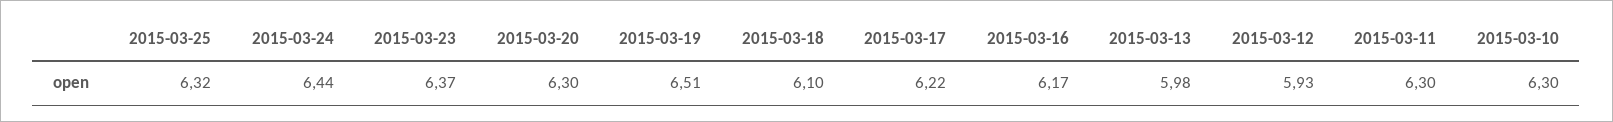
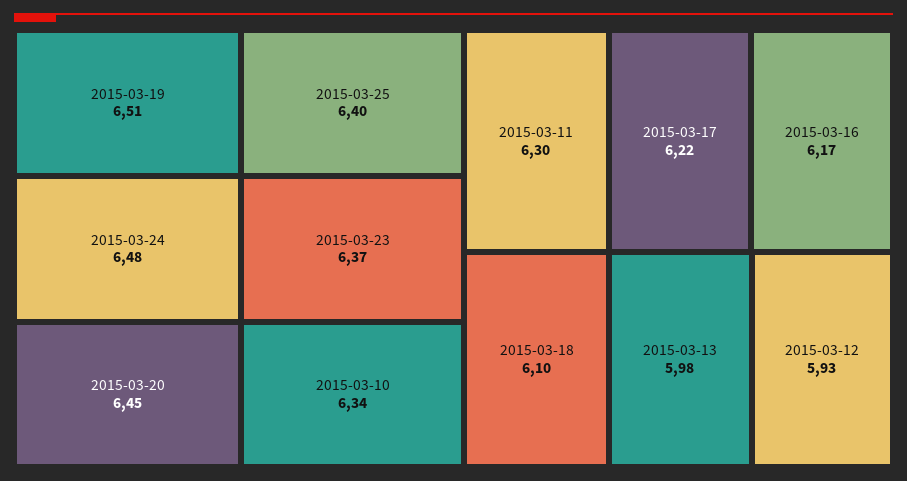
  {
-   "2015-03-25": 6.32,
+   "2015-03-25": 6.4,
-   "2015-03-24": 6.44,
+   "2015-03-24": 6.48,
    "2015-03-23": 6.37,
-   "2015-03-20": 6.3,
+   "2015-03-20": 6.45,
    "2015-03-19": 6.51,
    "2015-03-18": 6.1,
    "2015-03-17": 6.22,
    "2015-03-16": 6.17,
    "2015-03-13": 5.98,
    "2015-03-12": 5.93,
    "2015-03-11": 6.3,
-   "2015-03-10": 6.3
+   "2015-03-10": 6.34
  }

